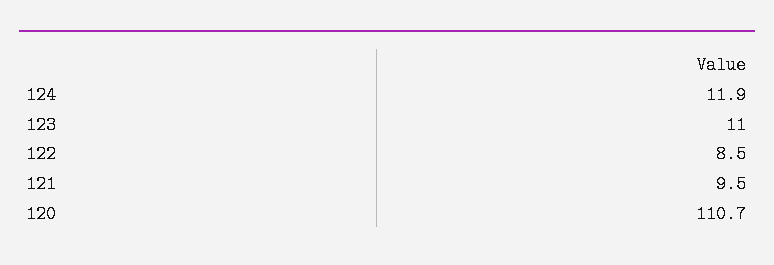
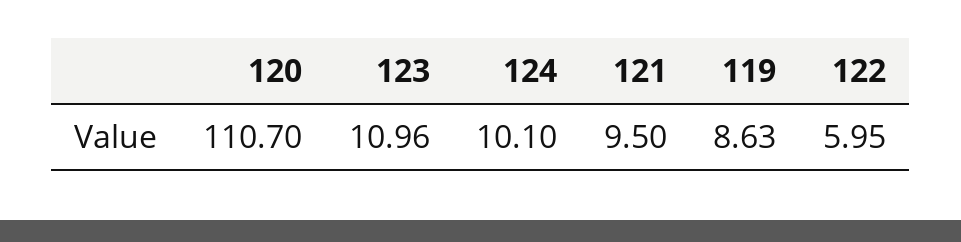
  {
-   "124": 11.9,
+   "124": 10.1,
    "123": 10.96,
-   "122": 8.5,
+   "122": 5.95,
    "121": 9.5,
-   "120": 110.7
+   "120": 110.7,
+   "119": 8.63
  }

